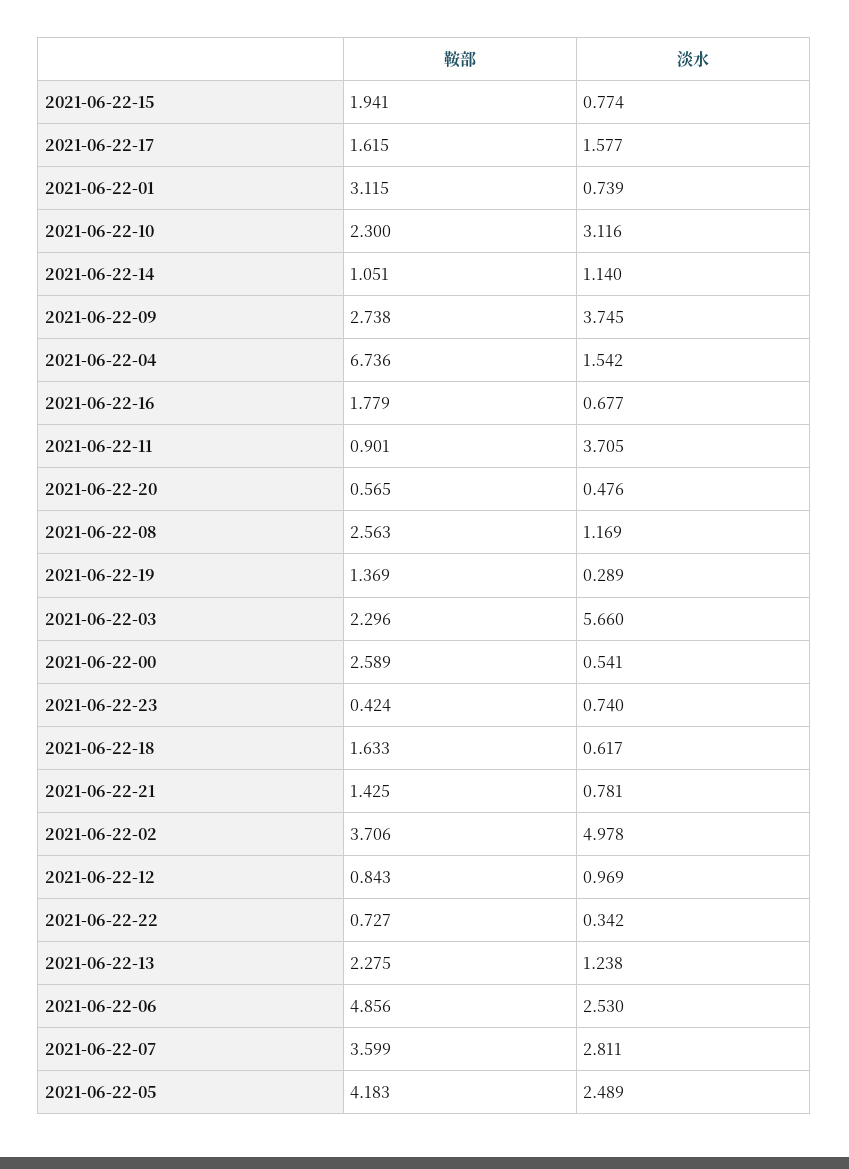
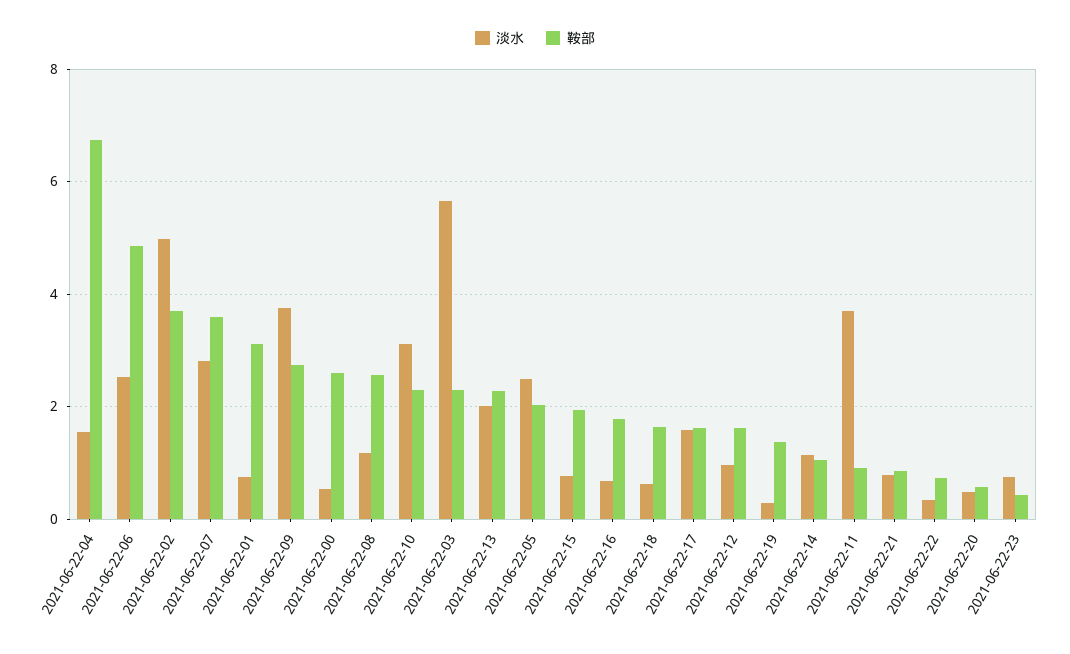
  {
    "鞍部": {
      "2021-06-22-15": 1.941,
      "2021-06-22-17": 1.615,
      "2021-06-22-01": 3.115,
      "2021-06-22-10": 2.3,
      "2021-06-22-14": 1.051,
      "2021-06-22-09": 2.738,
      "2021-06-22-04": 6.736,
      "2021-06-22-16": 1.779,
      "2021-06-22-11": 0.901,
      "2021-06-22-20": 0.565,
      "2021-06-22-08": 2.563,
      "2021-06-22-19": 1.369,
      "2021-06-22-03": 2.296,
      "2021-06-22-00": 2.589,
      "2021-06-22-23": 0.424,
      "2021-06-22-18": 1.633,
-     "2021-06-22-21": 1.425,
+     "2021-06-22-21": 0.8,
      "2021-06-22-02": 3.706,
-     "2021-06-22-12": 0.843,
+     "2021-06-22-12": 1.6,
      "2021-06-22-22": 0.727,
      "2021-06-22-13": 2.275,
      "2021-06-22-06": 4.856,
      "2021-06-22-07": 3.599,
-     "2021-06-22-05": 4.183
+     "2021-06-22-05": 2
    },
    "淡水": {
      "2021-06-22-15": 0.774,
      "2021-06-22-17": 1.577,
      "2021-06-22-01": 0.739,
      "2021-06-22-10": 3.116,
      "2021-06-22-14": 1.14,
      "2021-06-22-09": 3.745,
      "2021-06-22-04": 1.542,
      "2021-06-22-16": 0.677,
      "2021-06-22-11": 3.705,
      "2021-06-22-20": 0.476,
      "2021-06-22-08": 1.169,
      "2021-06-22-19": 0.289,
      "2021-06-22-03": 5.66,
      "2021-06-22-00": 0.541,
      "2021-06-22-23": 0.74,
      "2021-06-22-18": 0.617,
      "2021-06-22-21": 0.781,
      "2021-06-22-02": 4.978,
      "2021-06-22-12": 0.969,
      "2021-06-22-22": 0.342,
-     "2021-06-22-13": 1.238,
+     "2021-06-22-13": 2,
      "2021-06-22-06": 2.53,
      "2021-06-22-07": 2.811,
      "2021-06-22-05": 2.489
    }
  }

